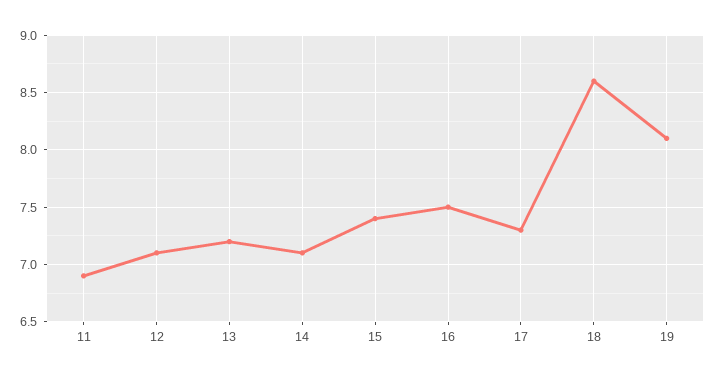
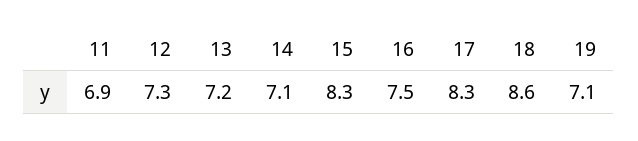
  {
    "11": 6.9,
-   "12": 7.1,
+   "12": 7.3,
    "13": 7.2,
    "14": 7.1,
-   "15": 7.4,
+   "15": 8.3,
    "16": 7.5,
-   "17": 7.3,
+   "17": 8.3,
    "18": 8.6,
-   "19": 8.1
+   "19": 7.1
  }

